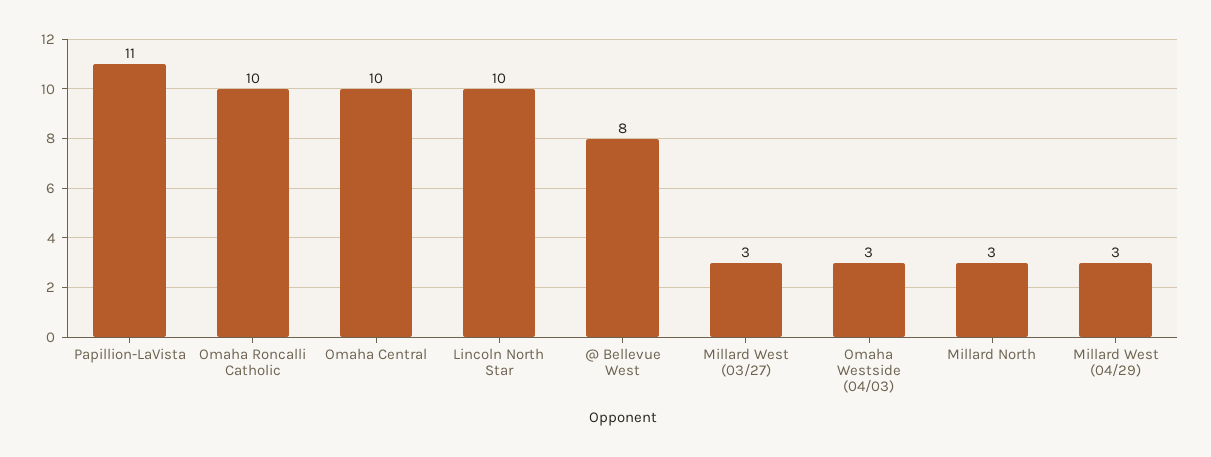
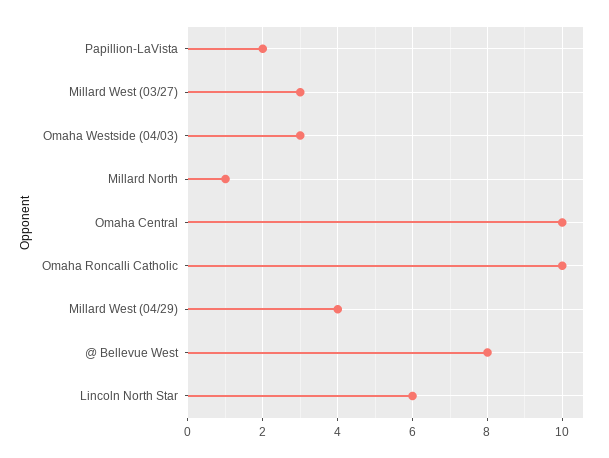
  {
-   "Papillion-LaVista": 11,
+   "Papillion-LaVista": 2,
    "Omaha Roncalli Catholic": 10,
    "Omaha Central": 10,
-   "Lincoln North Star": 10,
+   "Lincoln North Star": 6,
    "@ Bellevue West": 8,
    "Millard West (03/27)": 3,
    "Omaha Westside (04/03)": 3,
-   "Millard North": 3,
+   "Millard North": 1,
-   "Millard West (04/29)": 3
+   "Millard West (04/29)": 4
  }

